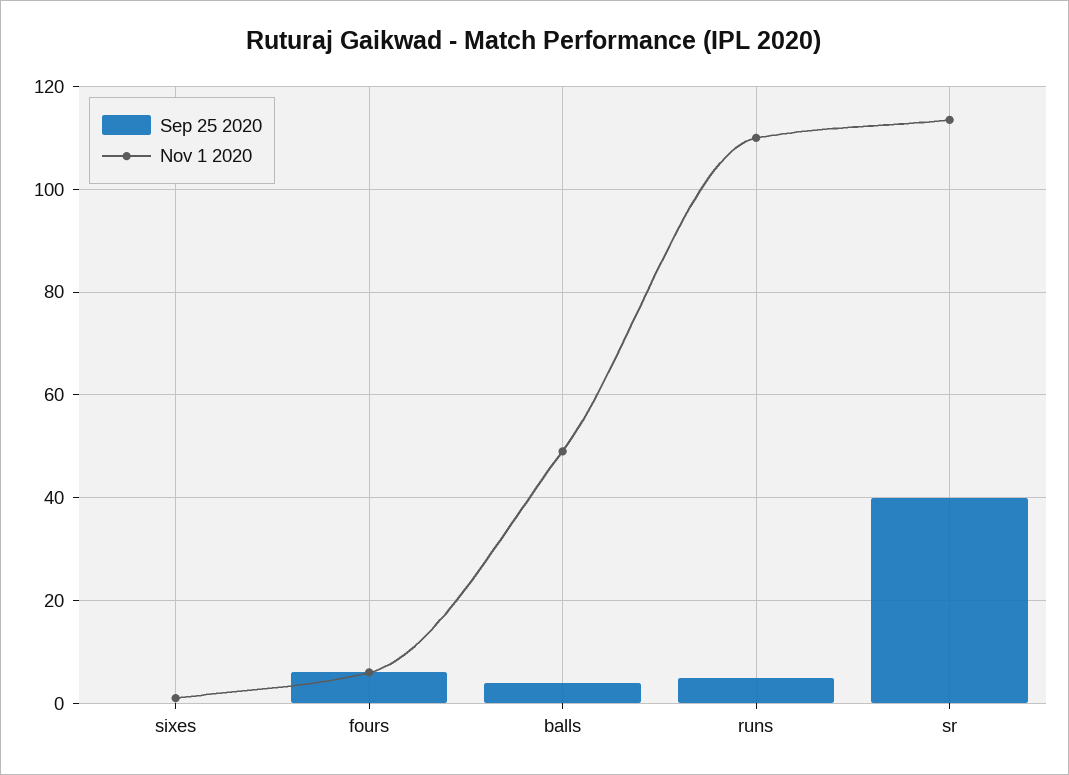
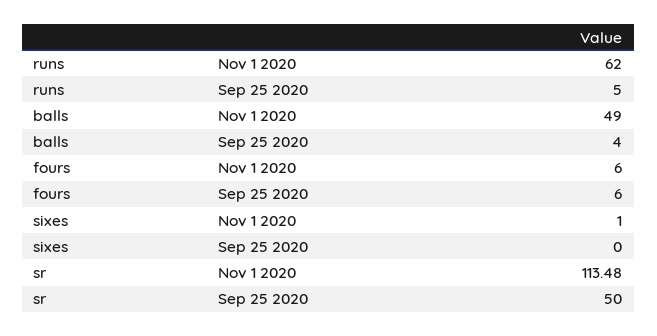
  {
    "Sep 25 2020": {
      "sixes": 0,
      "fours": 6,
      "balls": 4,
      "runs": 5,
-     "sr": 40
+     "sr": 50
    },
    "Nov 1 2020": {
      "sixes": 1,
      "fours": 6,
      "balls": 49,
-     "runs": 110,
+     "runs": 62,
      "sr": 113.48
    }
  }

